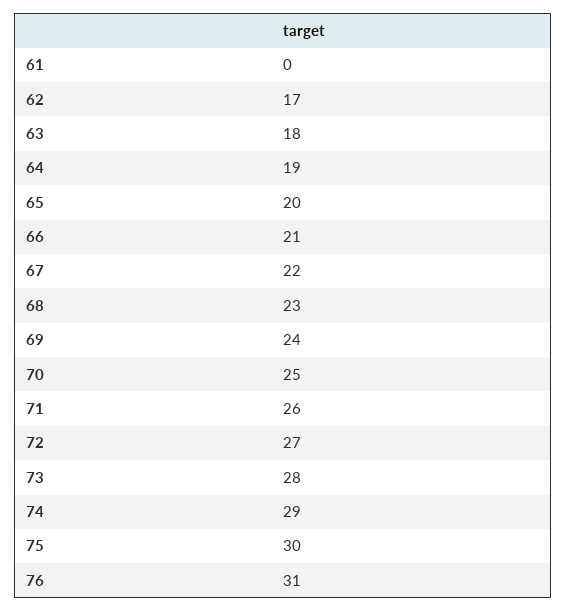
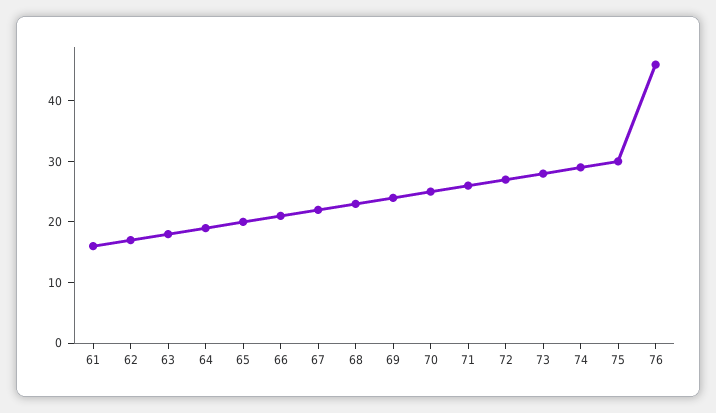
  {
-   "61": 0,
+   "61": 15,
    "62": 17,
    "63": 18,
    "64": 19,
    "65": 20,
    "66": 21,
    "67": 22,
    "68": 23,
    "69": 24,
    "70": 25,
    "71": 26,
    "72": 27,
    "73": 28,
    "74": 29,
    "75": 30,
-   "76": 31
+   "76": 45
  }

